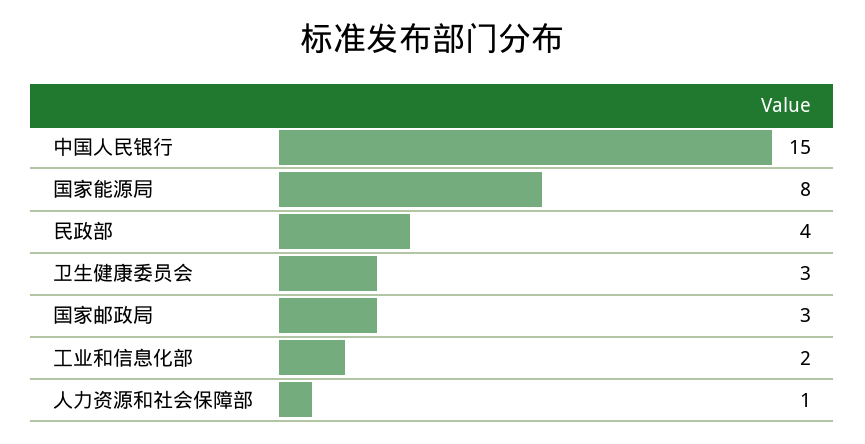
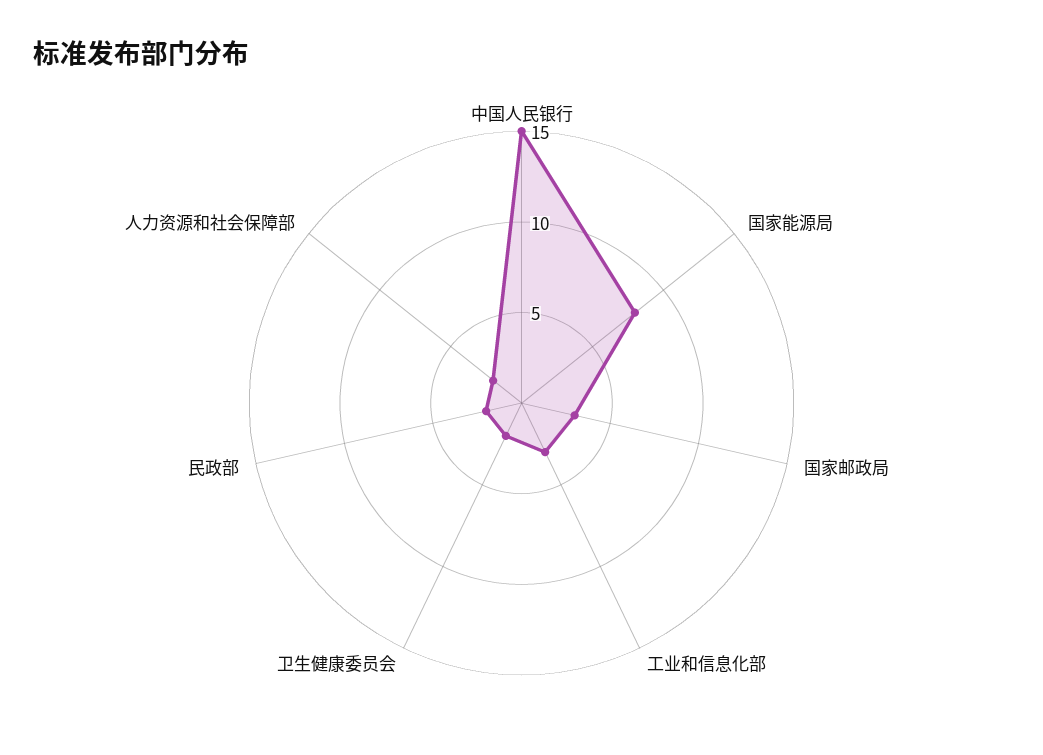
  {
    "中国人民银行": 15,
    "国家能源局": 8,
-   "民政部": 4,
+   "民政部": 2,
-   "卫生健康委员会": 3,
+   "卫生健康委员会": 2,
    "国家邮政局": 3,
-   "工业和信息化部": 2,
+   "工业和信息化部": 3,
-   "人力资源和社会保障部": 1
+   "人力资源和社会保障部": 2
  }

